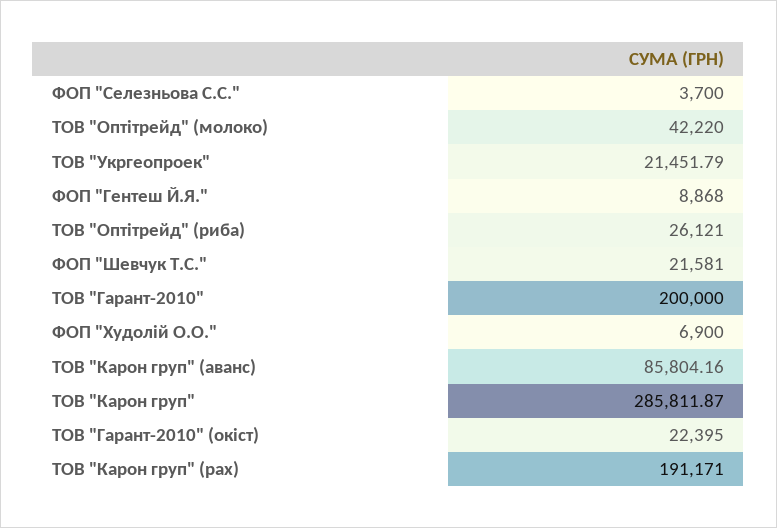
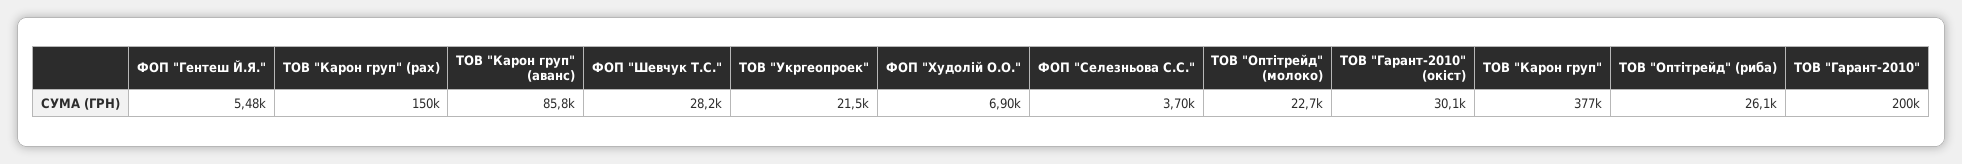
  {
    "ФОП \"Селезньова С.С.\"": 3700,
-   "ТОВ \"Оптітрейд\" (молоко)": 42220,
+   "ТОВ \"Оптітрейд\" (молоко)": 22700,
    "ТОВ \"Укргеопроек\"": 21451.79,
-   "ФОП \"Гентеш Й.Я.\"": 8868,
+   "ФОП \"Гентеш Й.Я.\"": 5480,
    "ТОВ \"Оптітрейд\" (риба)": 26121,
-   "ФОП \"Шевчук Т.С.\"": 21581,
+   "ФОП \"Шевчук Т.С.\"": 28200,
    "ТОВ \"Гарант-2010\"": 200000,
    "ФОП \"Худолій О.О.\"": 6900,
    "ТОВ \"Карон груп\" (аванс)": 85804.16,
-   "ТОВ \"Карон груп\"": 285811.87,
+   "ТОВ \"Карон груп\"": 377000,
-   "ТОВ \"Гарант-2010\" (окіст)": 22395,
+   "ТОВ \"Гарант-2010\" (окіст)": 30100,
-   "ТОВ \"Карон груп\" (рах)": 191171
+   "ТОВ \"Карон груп\" (рах)": 150000
  }

